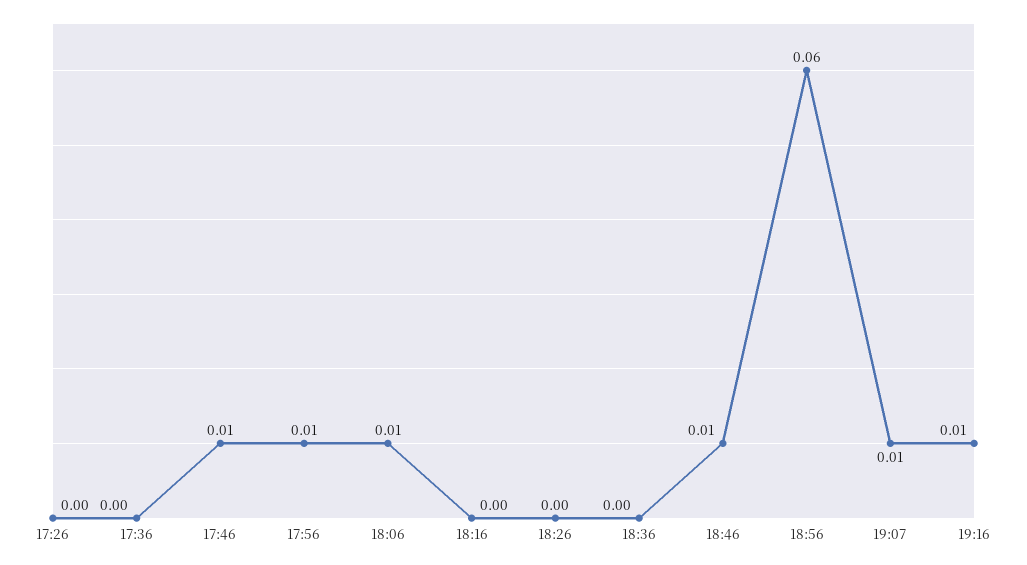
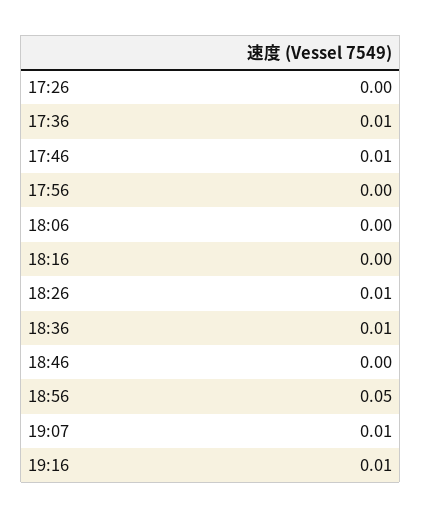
  {
    "17:26": 0,
-   "17:36": 0,
+   "17:36": 0.01,
    "17:46": 0.01,
-   "17:56": 0.01,
+   "17:56": 0,
-   "18:06": 0.01,
+   "18:06": 0,
    "18:16": 0,
-   "18:26": 0,
+   "18:26": 0.01,
-   "18:36": 0,
+   "18:36": 0.01,
-   "18:46": 0.01,
+   "18:46": 0,
-   "18:56": 0.06,
+   "18:56": 0.05,
    "19:07": 0.01,
    "19:16": 0.01
  }

